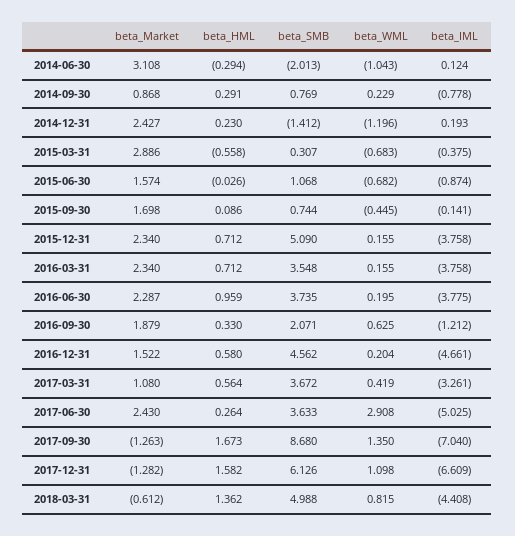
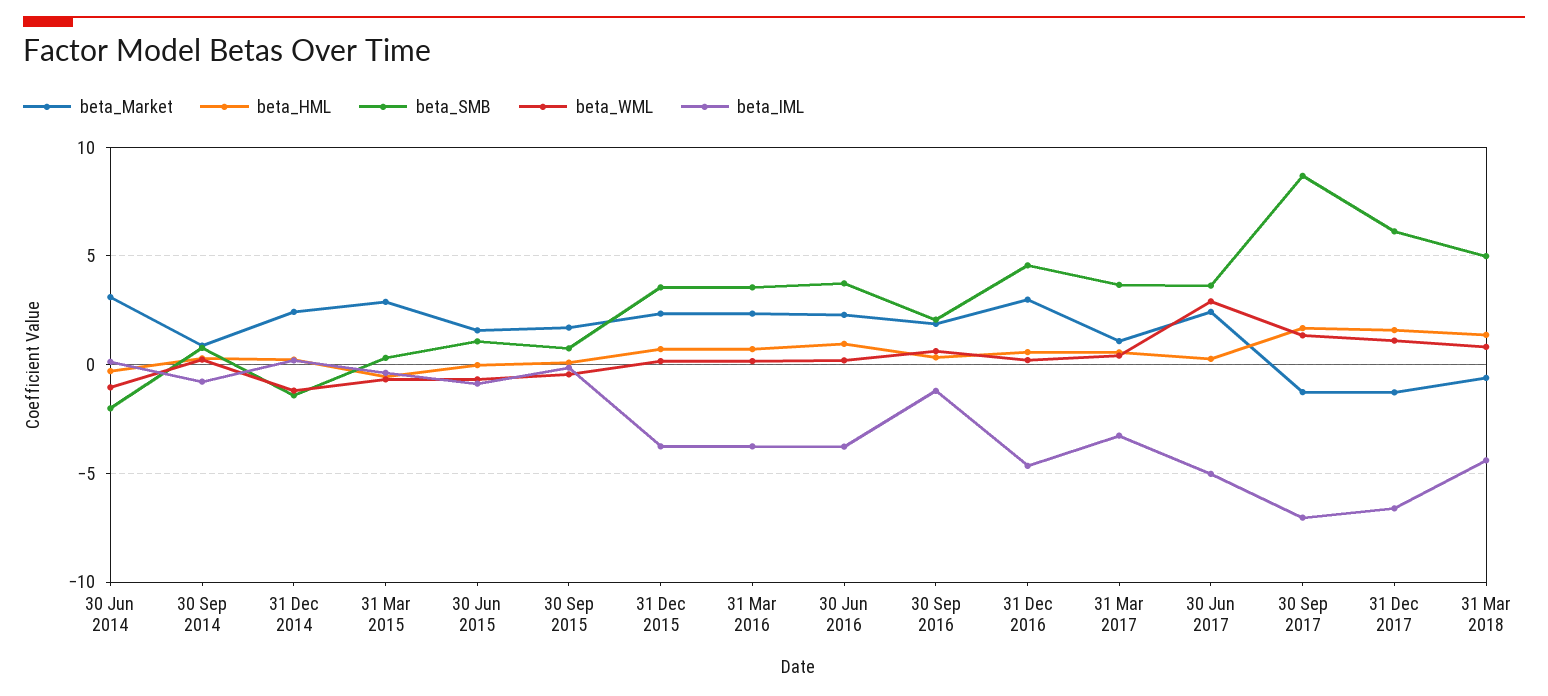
  {
    "beta_Market": {
      "2014-06-30": 3.108,
      "2014-09-30": 0.868,
      "2014-12-31": 2.427,
      "2015-03-31": 2.886,
      "2015-06-30": 1.574,
      "2015-09-30": 1.698,
      "2015-12-31": 2.34,
      "2016-03-31": 2.34,
      "2016-06-30": 2.287,
      "2016-09-30": 1.879,
-     "2016-12-31": 1.522,
+     "2016-12-31": 3,
      "2017-03-31": 1.08,
      "2017-06-30": 2.43,
      "2017-09-30": -1.263,
      "2017-12-31": -1.282,
      "2018-03-31": -0.612
    },
    "beta_HML": {
      "2014-06-30": -0.294,
      "2014-09-30": 0.291,
      "2014-12-31": 0.23,
      "2015-03-31": -0.558,
      "2015-06-30": -0.026,
      "2015-09-30": 0.086,
      "2015-12-31": 0.712,
      "2016-03-31": 0.712,
      "2016-06-30": 0.959,
      "2016-09-30": 0.33,
      "2016-12-31": 0.58,
      "2017-03-31": 0.564,
      "2017-06-30": 0.264,
      "2017-09-30": 1.673,
      "2017-12-31": 1.582,
      "2018-03-31": 1.362
    },
    "beta_SMB": {
      "2014-06-30": -2.013,
      "2014-09-30": 0.769,
      "2014-12-31": -1.412,
      "2015-03-31": 0.307,
      "2015-06-30": 1.068,
      "2015-09-30": 0.744,
-     "2015-12-31": 5.09,
+     "2015-12-31": 3.5,
      "2016-03-31": 3.548,
      "2016-06-30": 3.735,
      "2016-09-30": 2.071,
      "2016-12-31": 4.562,
      "2017-03-31": 3.672,
      "2017-06-30": 3.633,
      "2017-09-30": 8.68,
      "2017-12-31": 6.126,
      "2018-03-31": 4.988
    },
    "beta_WML": {
      "2014-06-30": -1.043,
      "2014-09-30": 0.229,
      "2014-12-31": -1.196,
      "2015-03-31": -0.683,
      "2015-06-30": -0.682,
      "2015-09-30": -0.445,
      "2015-12-31": 0.155,
      "2016-03-31": 0.155,
      "2016-06-30": 0.195,
      "2016-09-30": 0.625,
      "2016-12-31": 0.204,
      "2017-03-31": 0.419,
      "2017-06-30": 2.908,
      "2017-09-30": 1.35,
      "2017-12-31": 1.098,
      "2018-03-31": 0.815
    },
    "beta_IML": {
      "2014-06-30": 0.124,
      "2014-09-30": -0.778,
      "2014-12-31": 0.193,
      "2015-03-31": -0.375,
      "2015-06-30": -0.874,
      "2015-09-30": -0.141,
      "2015-12-31": -3.758,
      "2016-03-31": -3.758,
      "2016-06-30": -3.775,
      "2016-09-30": -1.212,
      "2016-12-31": -4.661,
      "2017-03-31": -3.261,
      "2017-06-30": -5.025,
      "2017-09-30": -7.04,
      "2017-12-31": -6.609,
      "2018-03-31": -4.408
    }
  }

